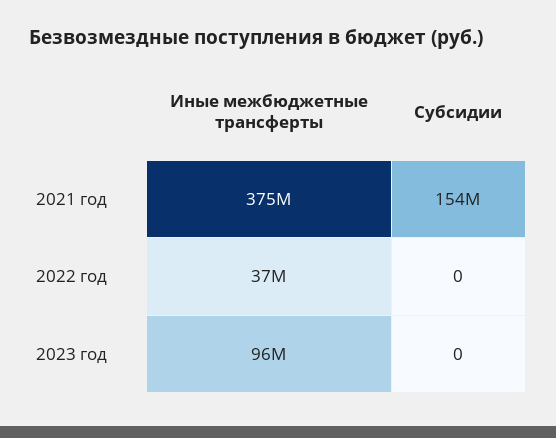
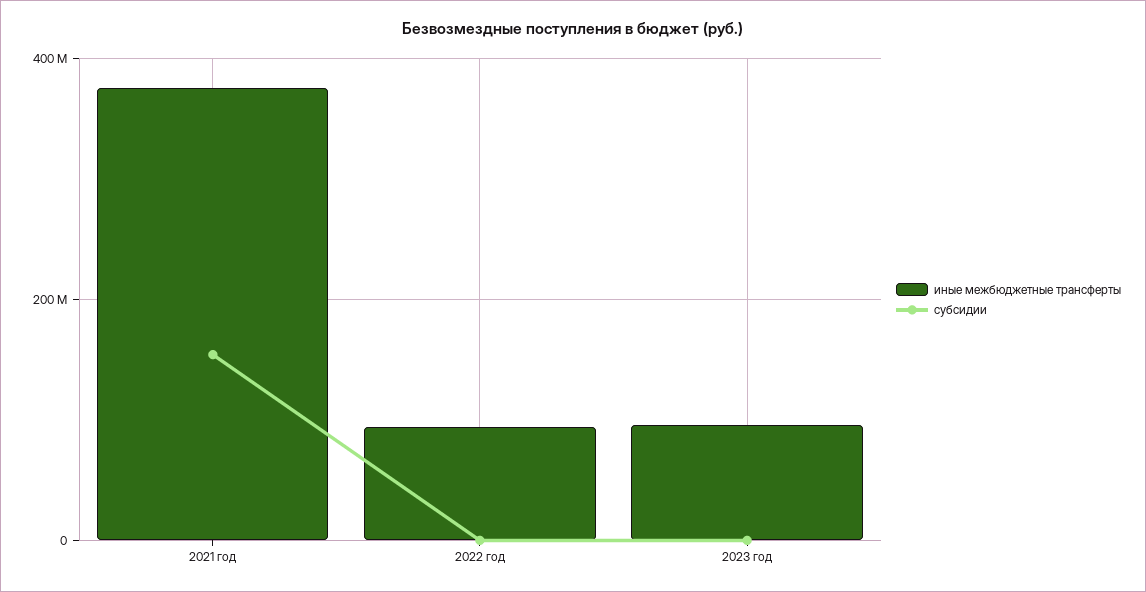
  {
    "Иные межбюджетные трансферты": {
      "2021 год": 375000000,
-     "2022 год": 37000000,
+     "2022 год": 100000000,
      "2023 год": 96000000
    },
    "Субсидии": {
      "2021 год": 154000000,
      "2022 год": 0,
      "2023 год": 0
    }
  }

